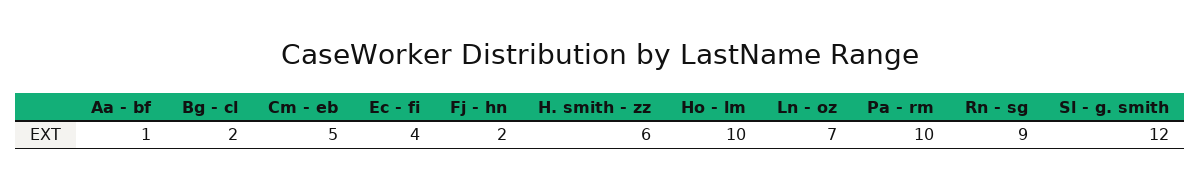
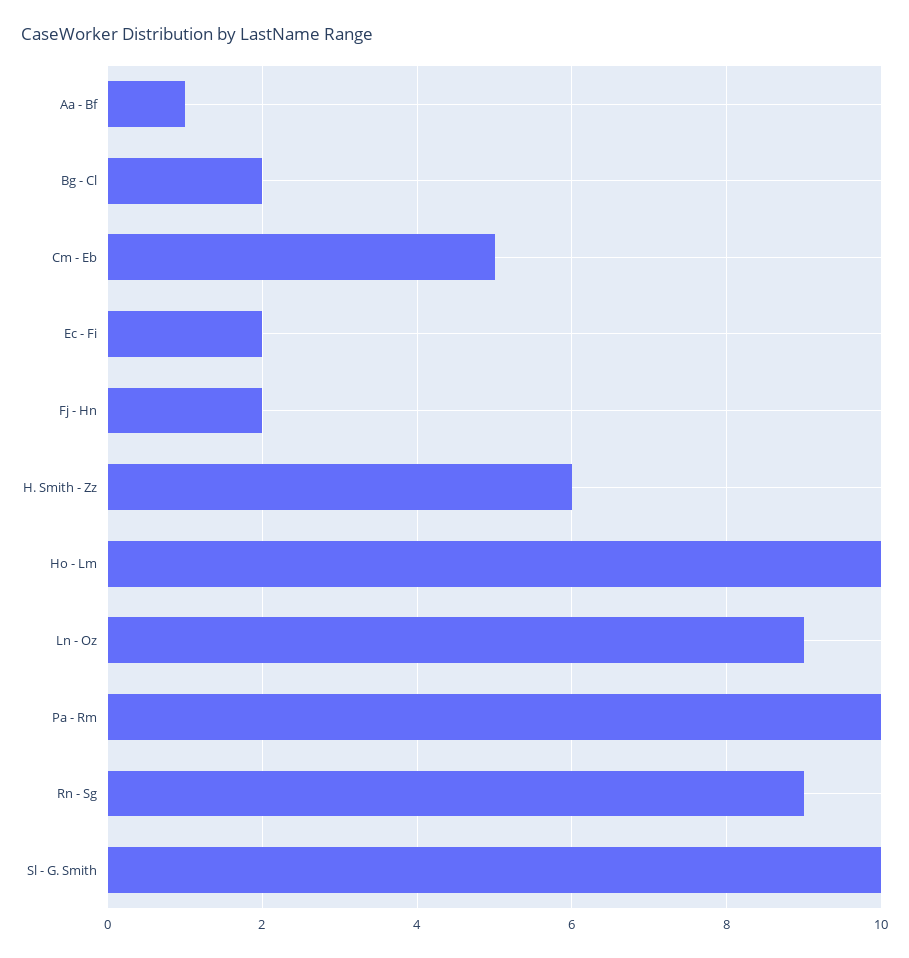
  {
    "Aa - bf": 1,
    "Bg - cl": 2,
    "Cm - eb": 5,
-   "Ec - fi": 4,
+   "Ec - fi": 2,
    "Fj - hn": 2,
    "H. smith - zz": 6,
    "Ho - lm": 10,
-   "Ln - oz": 7,
+   "Ln - oz": 9,
    "Pa - rm": 10,
    "Rn - sg": 9,
-   "Sl - g. smith": 12
+   "Sl - g. smith": 10
  }

